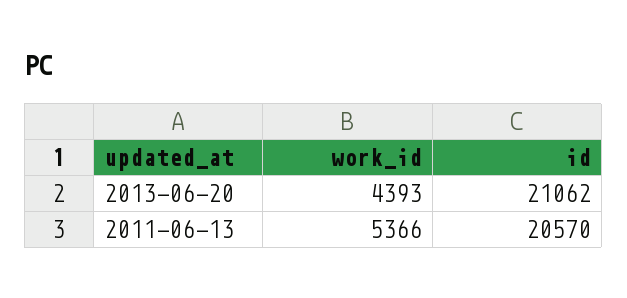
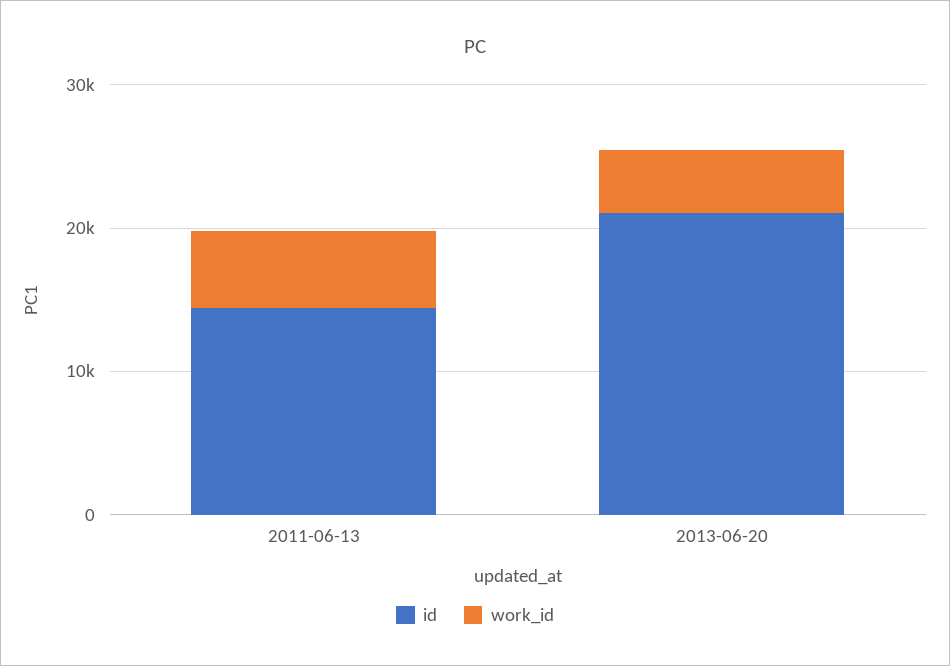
  {
    "work_id": {
      "2013-06-20": 4393,
      "2011-06-13": 5366
    },
    "id": {
      "2013-06-20": 21062,
-     "2011-06-13": 20570
+     "2011-06-13": 14000
    }
  }

